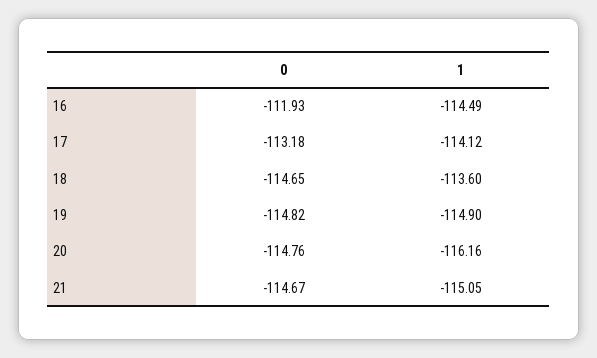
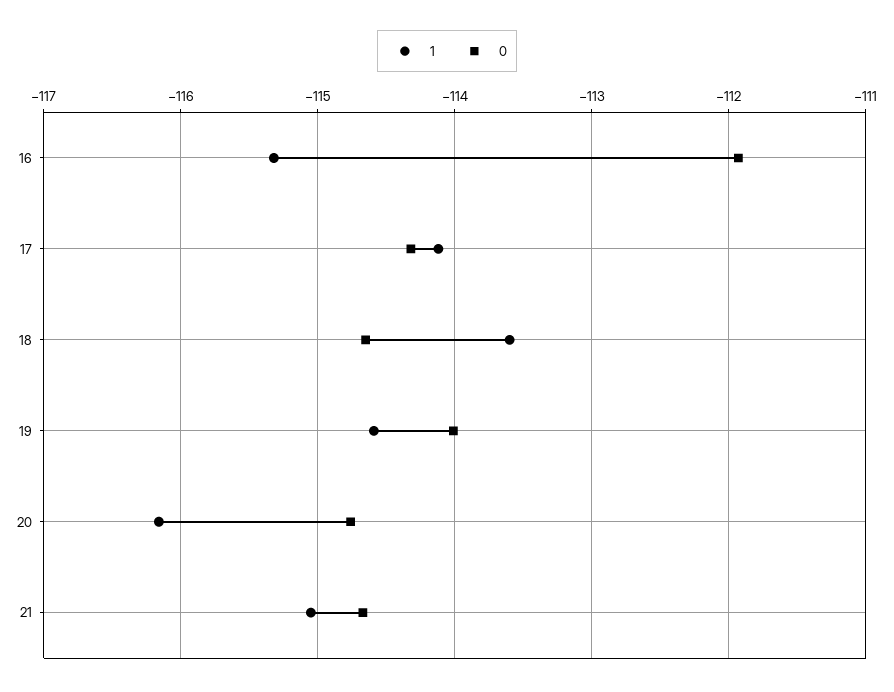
  {
    "0": {
      "16": -111.93,
-     "17": -113.18,
+     "17": -114.3,
      "18": -114.65,
-     "19": -114.82,
+     "19": -114,
      "20": -114.76,
      "21": -114.67
    },
    "1": {
-     "16": -114.49,
+     "16": -115.3,
      "17": -114.12,
      "18": -113.6,
-     "19": -114.9,
+     "19": -114.6,
      "20": -116.16,
      "21": -115.05
    }
  }

